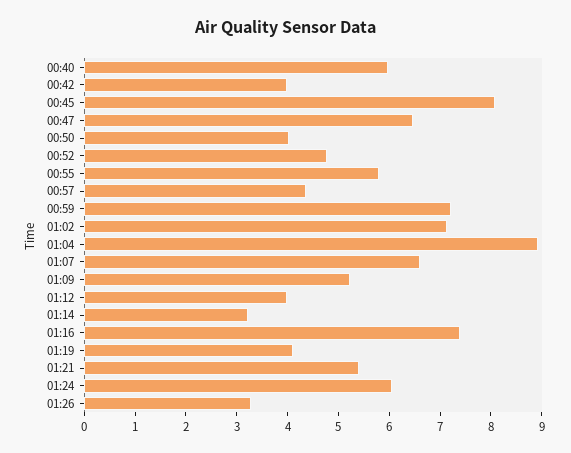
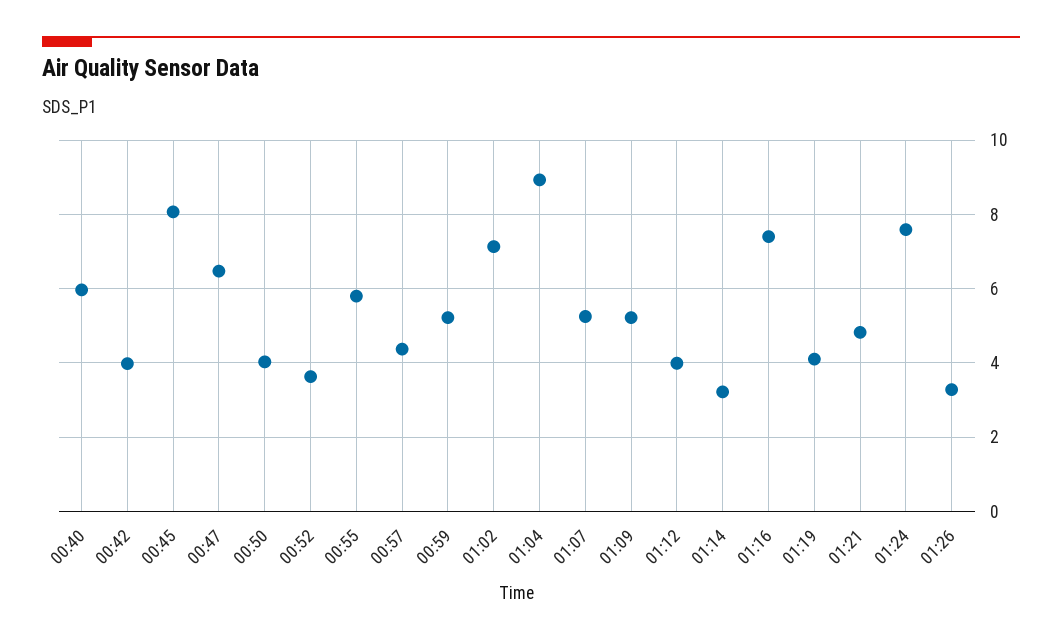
  {
    "00:40": 6,
    "00:42": 4,
    "00:45": 8,
    "00:47": 6.4,
    "00:50": 4,
-   "00:52": 4.8,
+   "00:52": 3.6,
    "00:55": 5.8,
    "00:57": 4.4,
-   "00:59": 7.2,
+   "00:59": 5.2,
    "01:02": 7.2,
    "01:04": 9,
-   "01:07": 6.6,
+   "01:07": 5.2,
    "01:09": 5.2,
    "01:12": 4,
    "01:14": 3.2,
    "01:16": 7.4,
    "01:19": 4.2,
-   "01:21": 5.4,
+   "01:21": 4.8,
-   "01:24": 6,
+   "01:24": 7.6,
    "01:26": 3.2
  }

